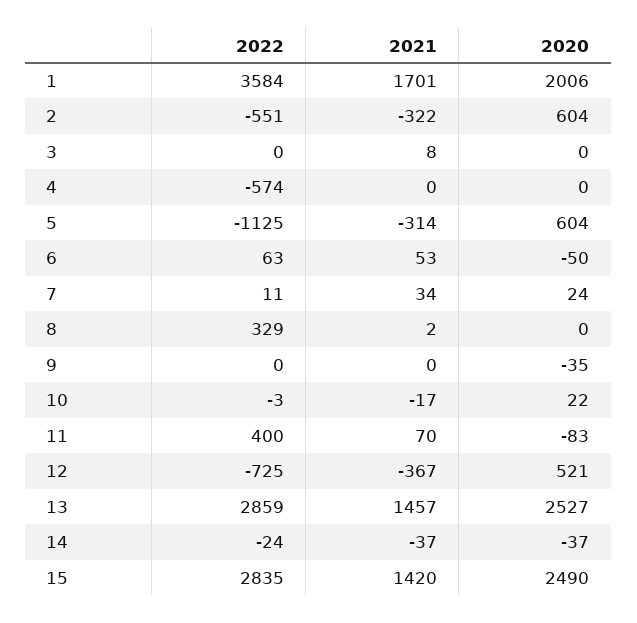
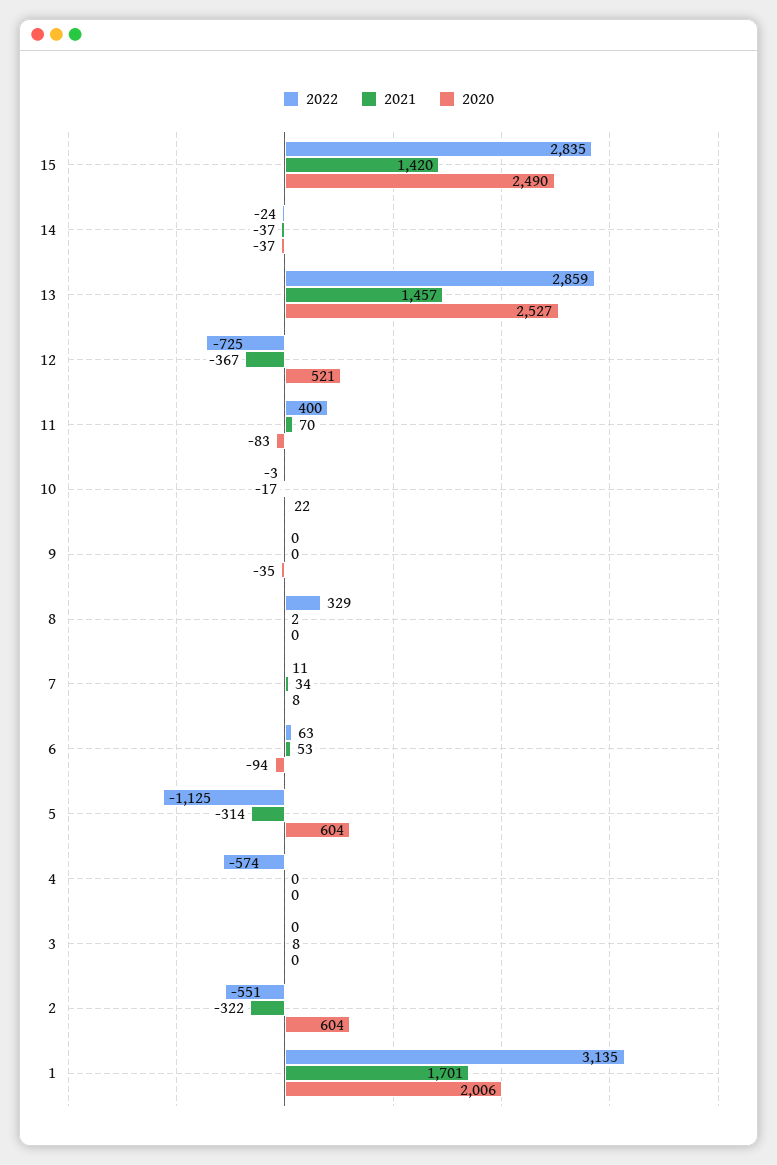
  {
    "2022": {
-     "1": 3584,
+     "1": 3135,
      "2": -551,
      "3": 0,
      "4": -574,
      "5": -1125,
      "6": 63,
      "7": 11,
      "8": 329,
      "9": 0,
      "10": -3,
      "11": 400,
      "12": -725,
      "13": 2859,
      "14": -24,
      "15": 2835
    },
    "2021": {
      "1": 1701,
      "2": -322,
      "3": 8,
      "4": 0,
      "5": -314,
      "6": 53,
      "7": 34,
      "8": 2,
      "9": 0,
      "10": -17,
      "11": 70,
      "12": -367,
      "13": 1457,
      "14": -37,
      "15": 1420
    },
    "2020": {
      "1": 2006,
      "2": 604,
      "3": 0,
      "4": 0,
      "5": 604,
-     "6": -50,
+     "6": -94,
-     "7": 24,
+     "7": 8,
      "8": 0,
      "9": -35,
      "10": 22,
      "11": -83,
      "12": 521,
      "13": 2527,
      "14": -37,
      "15": 2490
    }
  }

